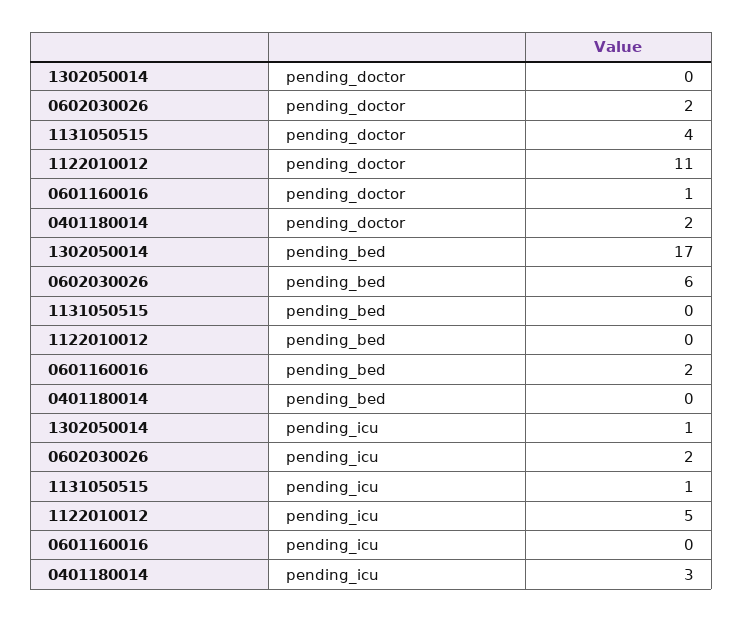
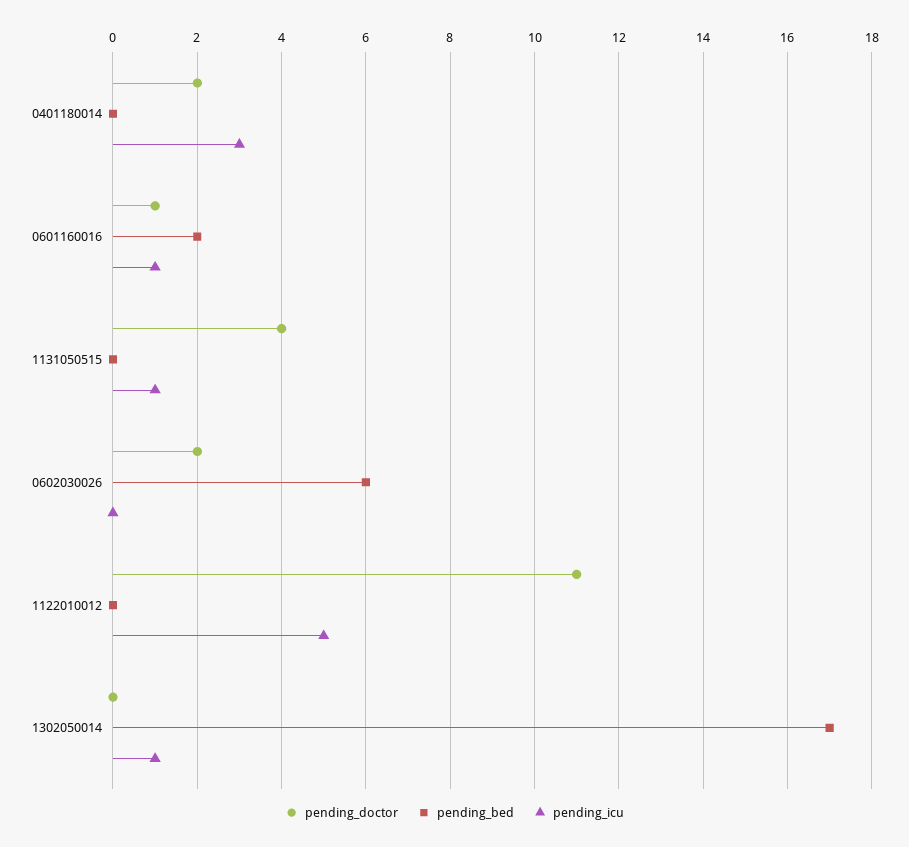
  {
    "pending_doctor": {
      "1302050014": 0,
      "0602030026": 2,
      "1131050515": 4,
      "1122010012": 11,
      "0601160016": 1,
      "0401180014": 2
    },
    "pending_bed": {
      "1302050014": 17,
      "0602030026": 6,
      "1131050515": 0,
      "1122010012": 0,
      "0601160016": 2,
      "0401180014": 0
    },
    "pending_icu": {
      "1302050014": 1,
-     "0602030026": 2,
+     "0602030026": 0,
      "1131050515": 1,
      "1122010012": 5,
-     "0601160016": 0,
+     "0601160016": 1,
      "0401180014": 3
    }
  }

